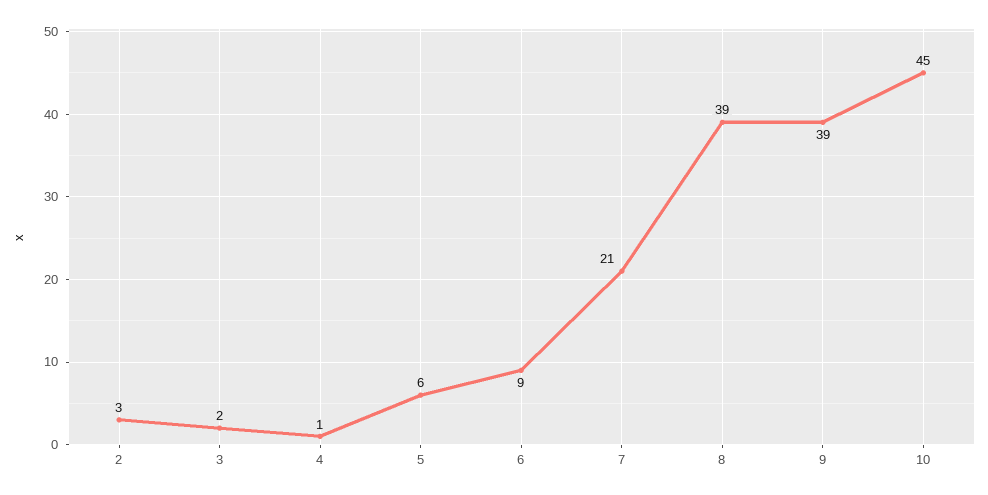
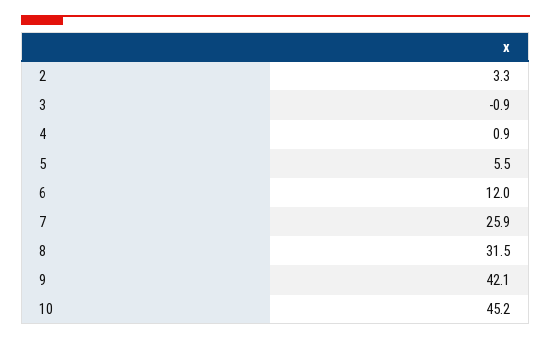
  {
    "2": 3.3,
-   "3": 2,
+   "3": -0.9,
    "4": 0.9,
    "5": 5.5,
-   "6": 9,
+   "6": 12,
-   "7": 21,
+   "7": 25.9,
-   "8": 39,
+   "8": 31.5,
-   "9": 39,
+   "9": 42.1,
    "10": 45.2
  }

